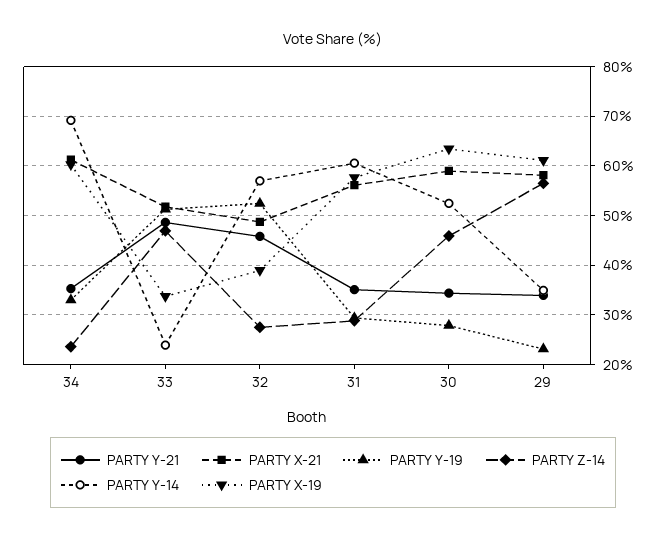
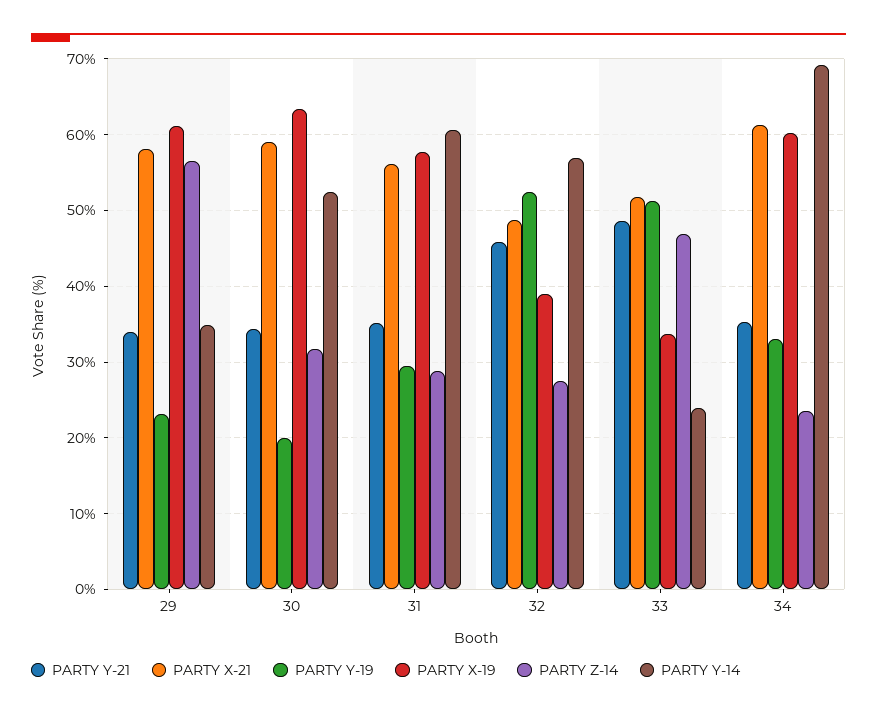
  {
    "PARTY Y-21": {
      "34": 35,
      "33": 49,
      "32": 46,
      "31": 35,
      "30": 34,
      "29": 34
    },
    "PARTY X-21": {
      "34": 61,
      "33": 52,
      "32": 49,
      "31": 56,
      "30": 59,
      "29": 58
    },
    "PARTY Y-19": {
      "34": 33,
      "33": 51,
      "32": 52,
      "31": 29,
-     "30": 28,
+     "30": 20,
      "29": 23
    },
    "PARTY Z-14": {
      "34": 24,
      "33": 47,
      "32": 28,
      "31": 29,
-     "30": 46,
+     "30": 32,
      "29": 56
    },
    "PARTY Y-14": {
      "34": 69,
      "33": 24,
      "32": 57,
      "31": 61,
      "30": 52,
      "29": 35
    },
    "PARTY X-19": {
      "34": 60,
      "33": 34,
      "32": 39,
      "31": 58,
      "30": 63,
      "29": 61
    }
  }

